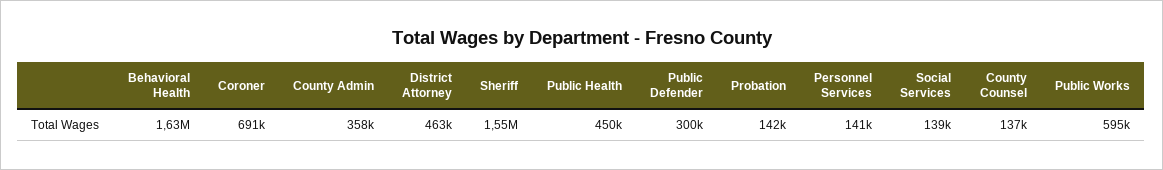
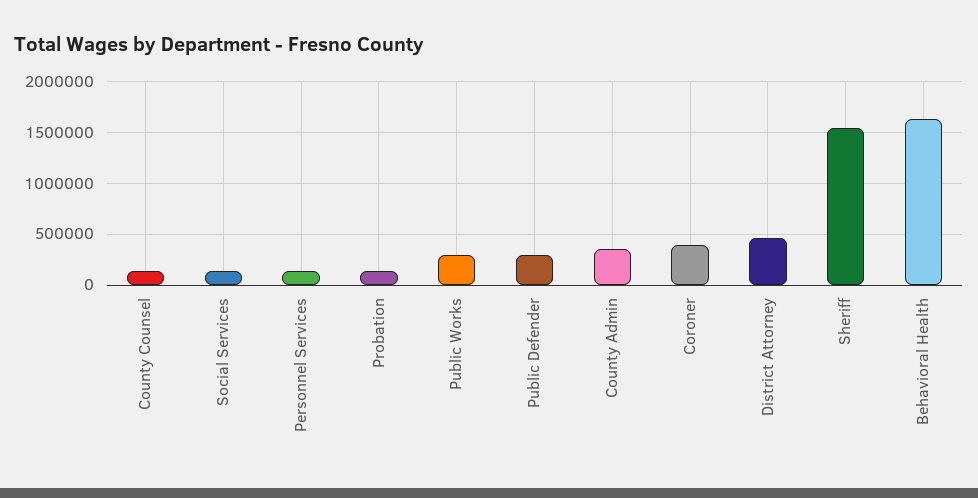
  {
    "Behavioral Health": 1630000,
-   "Coroner": 691000,
+   "Coroner": 400000,
    "County Admin": 358000,
    "District Attorney": 463000,
    "Sheriff": 1550000,
-   "Public Health": 450000,
    "Public Defender": 300000,
    "Probation": 142000,
    "Personnel Services": 141000,
    "Social Services": 139000,
    "County Counsel": 137000,
-   "Public Works": 595000
+   "Public Works": 300000
  }

